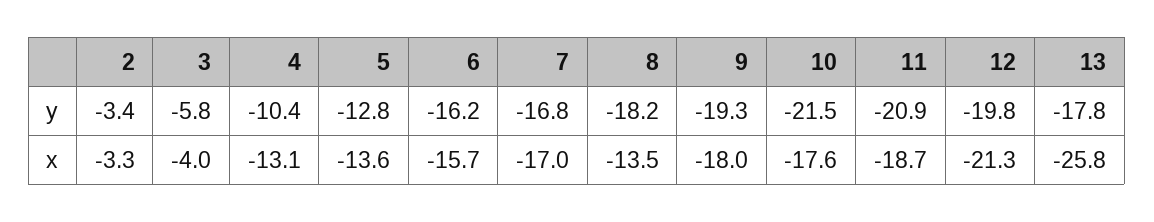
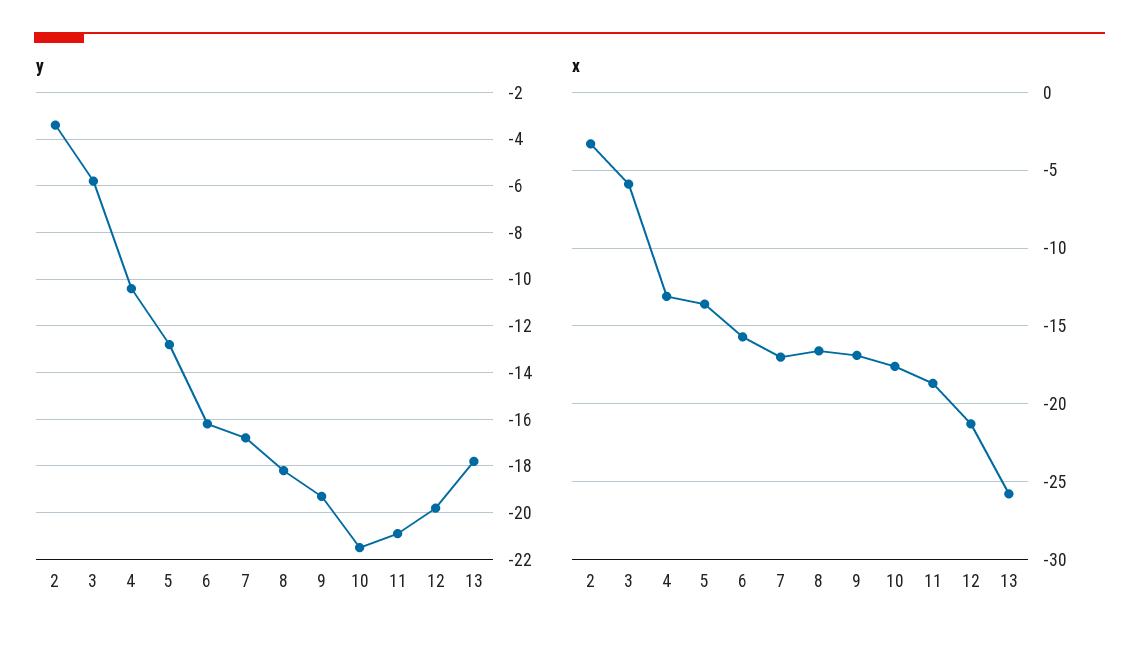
  {
    "y": {
      "2": -3.4,
      "3": -5.8,
      "4": -10.4,
      "5": -12.8,
      "6": -16.2,
      "7": -16.8,
      "8": -18.2,
      "9": -19.3,
      "10": -21.5,
      "11": -20.9,
      "12": -19.8,
      "13": -17.8
    },
    "x": {
      "2": -3.3,
-     "3": -4,
+     "3": -6,
      "4": -13.1,
      "5": -13.6,
      "6": -15.7,
      "7": -17,
-     "8": -13.5,
+     "8": -16.5,
-     "9": -18,
+     "9": -17,
      "10": -17.6,
      "11": -18.7,
      "12": -21.3,
      "13": -25.8
    }
  }

